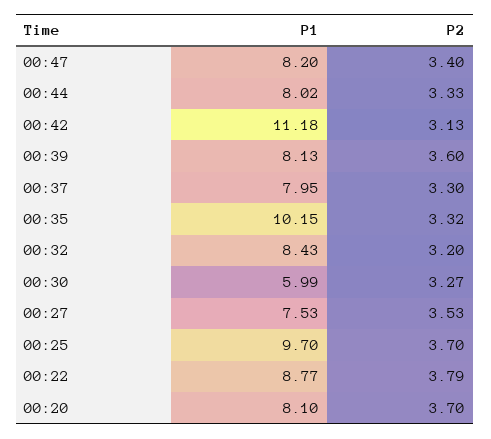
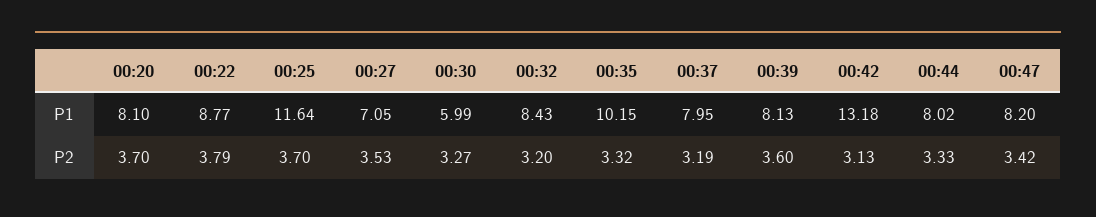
  {
    "P1": {
      "00:47": 8.2,
      "00:44": 8.02,
-     "00:42": 11.18,
+     "00:42": 13.18,
      "00:39": 8.13,
      "00:37": 7.95,
      "00:35": 10.15,
      "00:32": 8.43,
      "00:30": 5.99,
-     "00:27": 7.53,
+     "00:27": 7.05,
-     "00:25": 9.7,
+     "00:25": 11.64,
      "00:22": 8.77,
      "00:20": 8.1
    },
    "P2": {
-     "00:47": 3.4,
+     "00:47": 3.42,
      "00:44": 3.33,
      "00:42": 3.13,
      "00:39": 3.6,
-     "00:37": 3.3,
+     "00:37": 3.19,
      "00:35": 3.32,
      "00:32": 3.2,
      "00:30": 3.27,
      "00:27": 3.53,
      "00:25": 3.7,
      "00:22": 3.79,
      "00:20": 3.7
    }
  }

